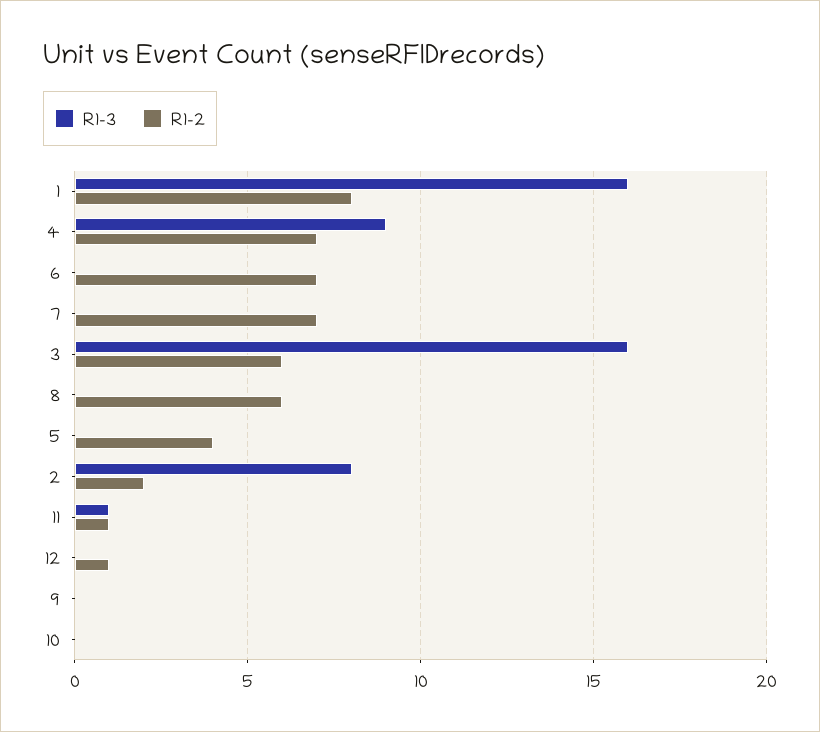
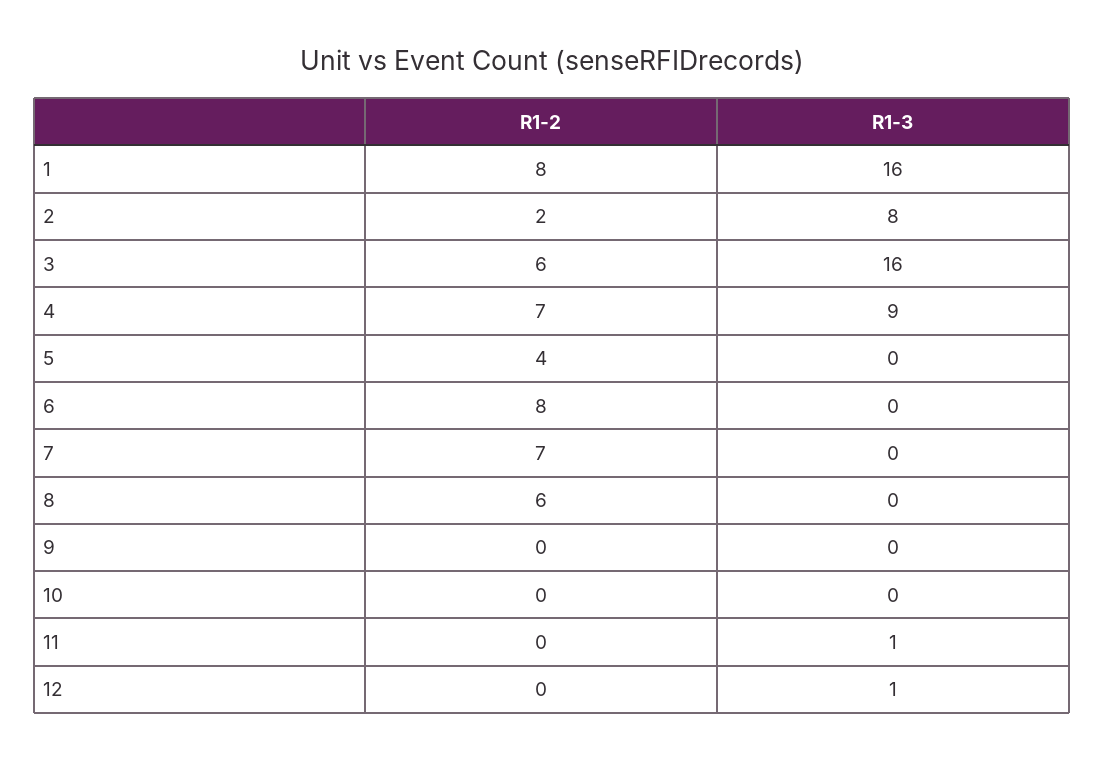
  {
    "R1-3": {
      "1": 16,
      "4": 9,
      "6": 0,
      "7": 0,
      "3": 16,
      "8": 0,
      "5": 0,
      "2": 8,
      "11": 1,
-     "12": 0,
+     "12": 1,
      "9": 0,
      "10": 0
    },
    "R1-2": {
      "1": 8,
      "4": 7,
-     "6": 7,
+     "6": 8,
      "7": 7,
      "3": 6,
      "8": 6,
      "5": 4,
      "2": 2,
-     "11": 1,
+     "11": 0,
-     "12": 1,
+     "12": 0,
      "9": 0,
      "10": 0
    }
  }

